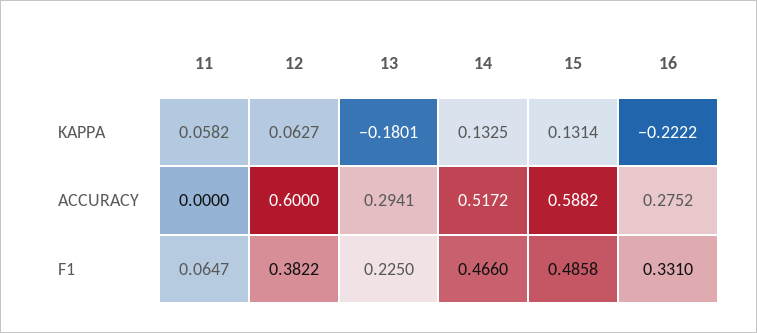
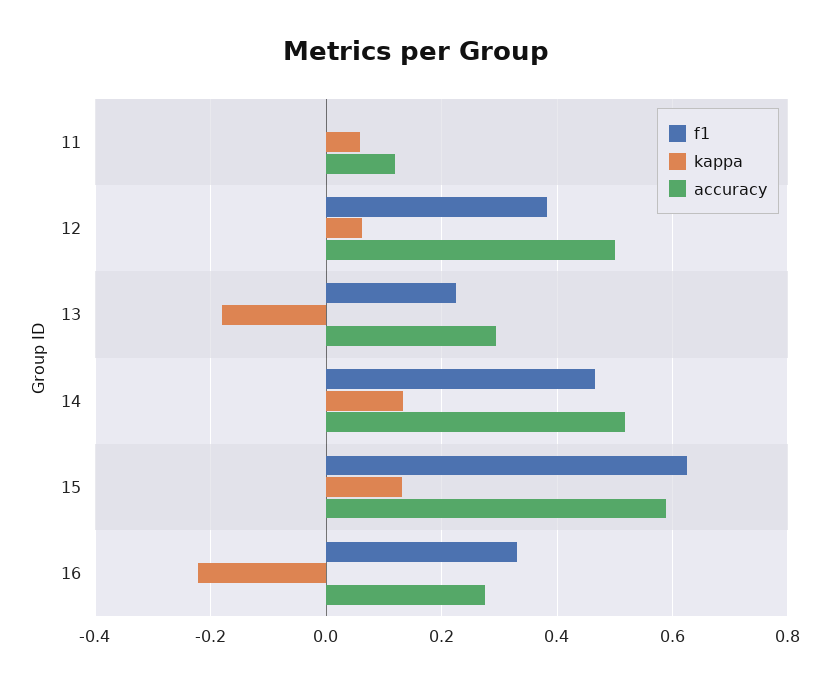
  {
    "KAPPA": {
      "11": 0.0582,
      "12": 0.0627,
      "13": -0.1801,
      "14": 0.1325,
      "15": 0.1314,
      "16": -0.2222
    },
    "ACCURACY": {
-     "11": 0,
+     "11": 0.12,
-     "12": 0.6,
+     "12": 0.5,
      "13": 0.2941,
      "14": 0.5172,
      "15": 0.5882,
      "16": 0.2752
    },
    "F1": {
-     "11": 0.0647,
+     "11": 0,
      "12": 0.3822,
      "13": 0.225,
      "14": 0.466,
-     "15": 0.4858,
+     "15": 0.62,
      "16": 0.331
    }
  }

